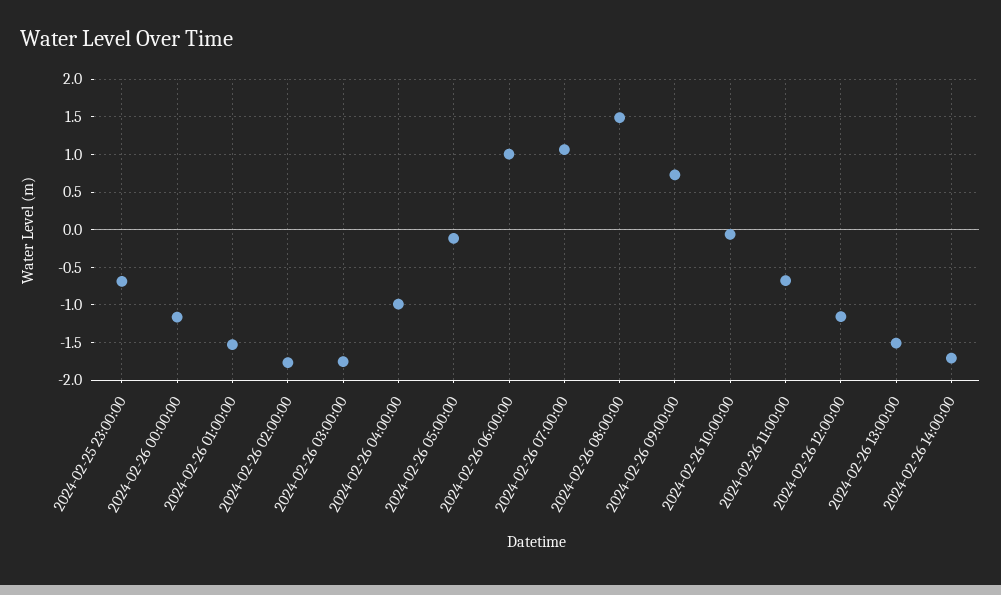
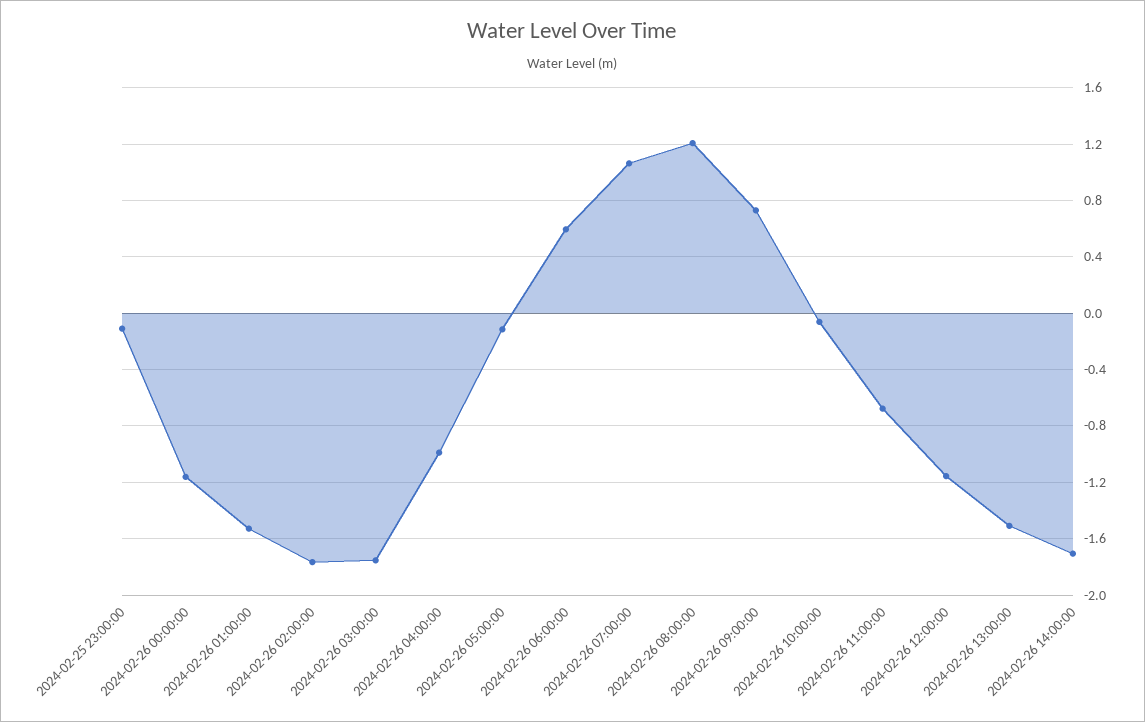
  {
-   "2024-02-25 23:00:00": -0.7,
+   "2024-02-25 23:00:00": -0.1,
    "2024-02-26 00:00:00": -1.15,
    "2024-02-26 01:00:00": -1.55,
    "2024-02-26 02:00:00": -1.75,
    "2024-02-26 03:00:00": -1.75,
    "2024-02-26 04:00:00": -1,
    "2024-02-26 05:00:00": -0.1,
-   "2024-02-26 06:00:00": 1,
+   "2024-02-26 06:00:00": 0.6,
    "2024-02-26 07:00:00": 1.05,
-   "2024-02-26 08:00:00": 1.5,
+   "2024-02-26 08:00:00": 1.2,
    "2024-02-26 09:00:00": 0.75,
    "2024-02-26 10:00:00": -0.05,
    "2024-02-26 11:00:00": -0.7,
    "2024-02-26 12:00:00": -1.15,
    "2024-02-26 13:00:00": -1.5,
    "2024-02-26 14:00:00": -1.7
  }

